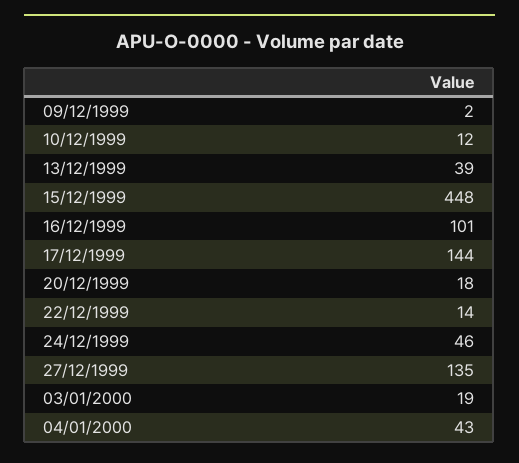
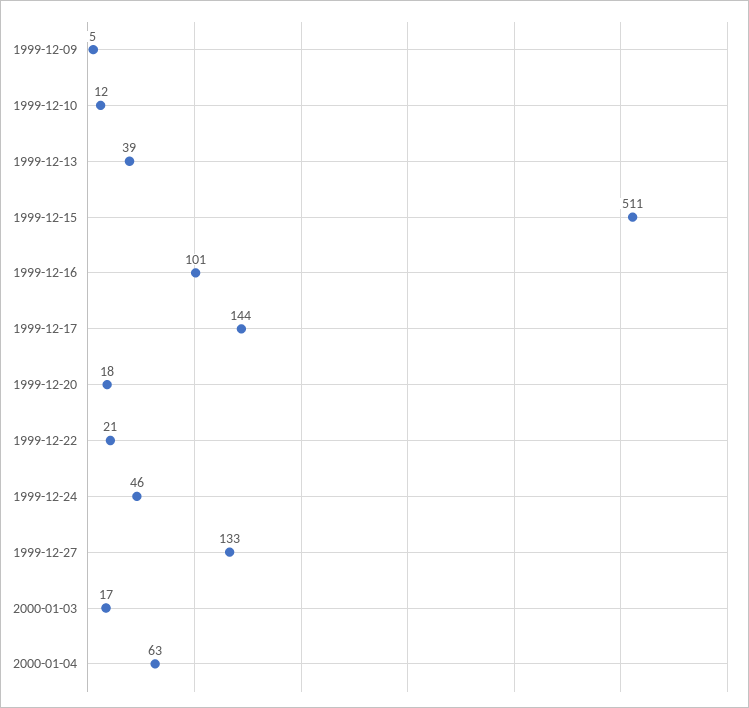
  {
-   "09/12/1999": 2,
+   "09/12/1999": 5,
    "10/12/1999": 12,
    "13/12/1999": 39,
-   "15/12/1999": 448,
+   "15/12/1999": 511,
    "16/12/1999": 101,
    "17/12/1999": 144,
    "20/12/1999": 18,
-   "22/12/1999": 14,
+   "22/12/1999": 21,
    "24/12/1999": 46,
-   "27/12/1999": 135,
+   "27/12/1999": 133,
-   "03/01/2000": 19,
+   "03/01/2000": 17,
-   "04/01/2000": 43
+   "04/01/2000": 63
  }

